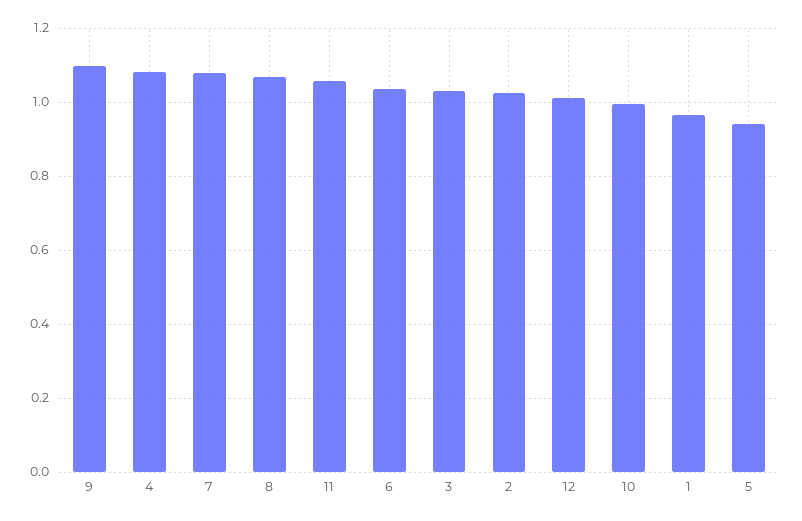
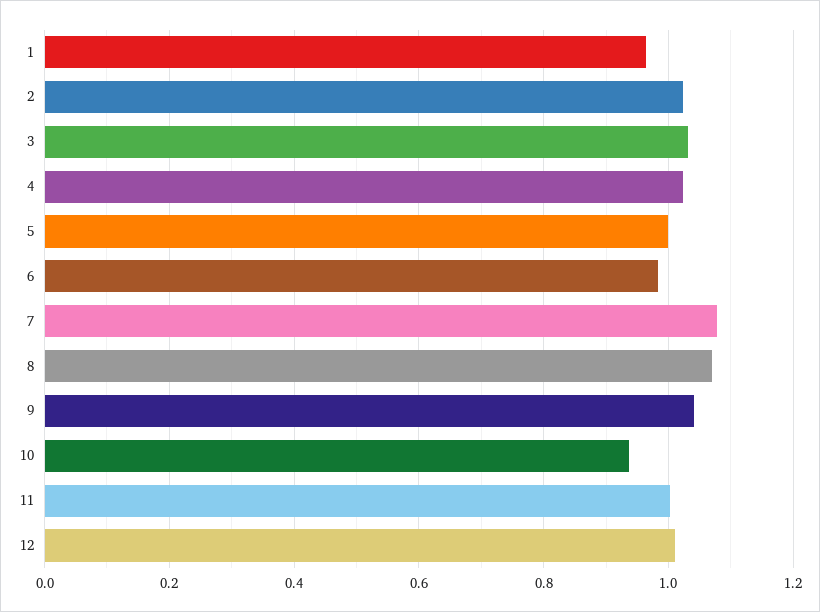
  {
-   "9": 1.1,
+   "9": 1.04,
-   "4": 1.08,
+   "4": 1.02,
    "7": 1.08,
    "8": 1.06,
-   "11": 1.06,
+   "11": 1,
-   "6": 1.04,
+   "6": 0.98,
    "3": 1.04,
    "2": 1.02,
    "12": 1.02,
-   "10": 1,
+   "10": 0.94,
    "1": 0.96,
-   "5": 0.94
+   "5": 1
  }

